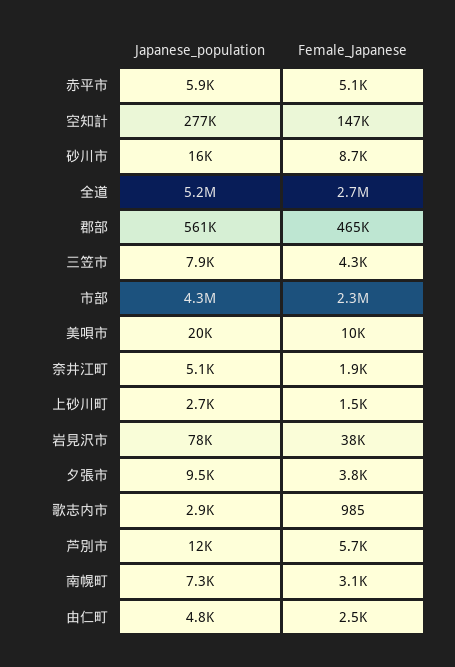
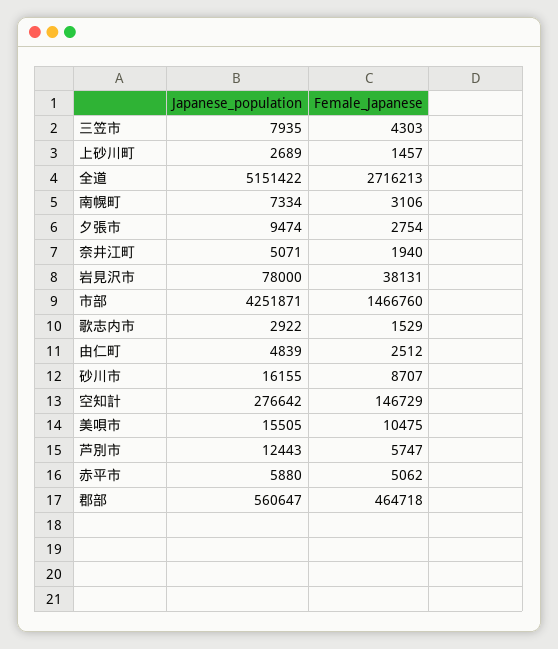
  {
    "Japanese_population": {
      "赤平市": 5880,
      "空知計": 276642,
      "砂川市": 16155,
      "全道": 5151422,
      "郡部": 560647,
      "三笠市": 7935,
      "市部": 4251871,
-     "美唄市": 20000,
+     "美唄市": 15505,
      "奈井江町": 5071,
      "上砂川町": 2689,
      "岩見沢市": 78000,
      "夕張市": 9474,
      "歌志内市": 2922,
      "芦別市": 12443,
      "南幌町": 7334,
      "由仁町": 4839
    },
    "Female_Japanese": {
      "赤平市": 5062,
      "空知計": 146729,
      "砂川市": 8707,
      "全道": 2716213,
      "郡部": 464718,
      "三笠市": 4303,
-     "市部": 2300000,
+     "市部": 1466760,
      "美唄市": 10475,
      "奈井江町": 1940,
      "上砂川町": 1457,
      "岩見沢市": 38131,
-     "夕張市": 3800,
+     "夕張市": 2754,
-     "歌志内市": 985,
+     "歌志内市": 1529,
      "芦別市": 5747,
      "南幌町": 3106,
      "由仁町": 2512
    }
  }

